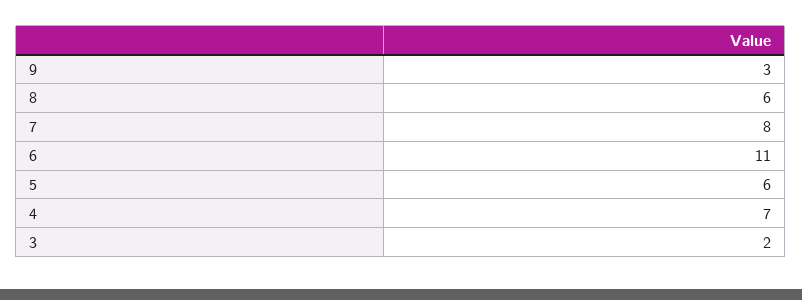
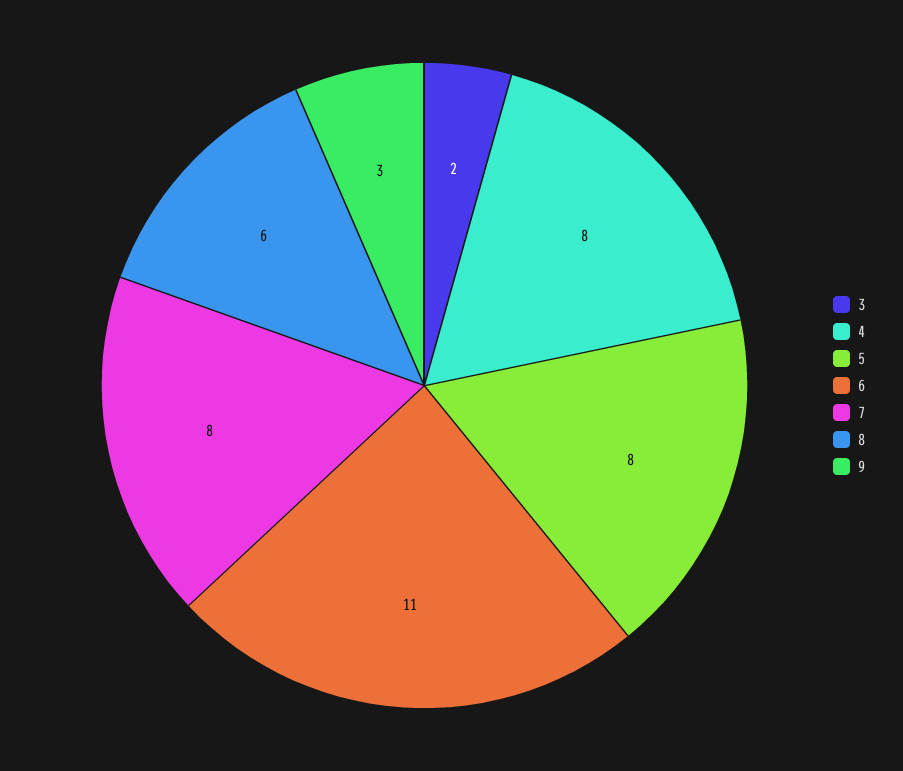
  {
    "9": 3,
    "8": 6,
    "7": 8,
    "6": 11,
-   "5": 6,
+   "5": 8,
-   "4": 7,
+   "4": 8,
    "3": 2
  }

